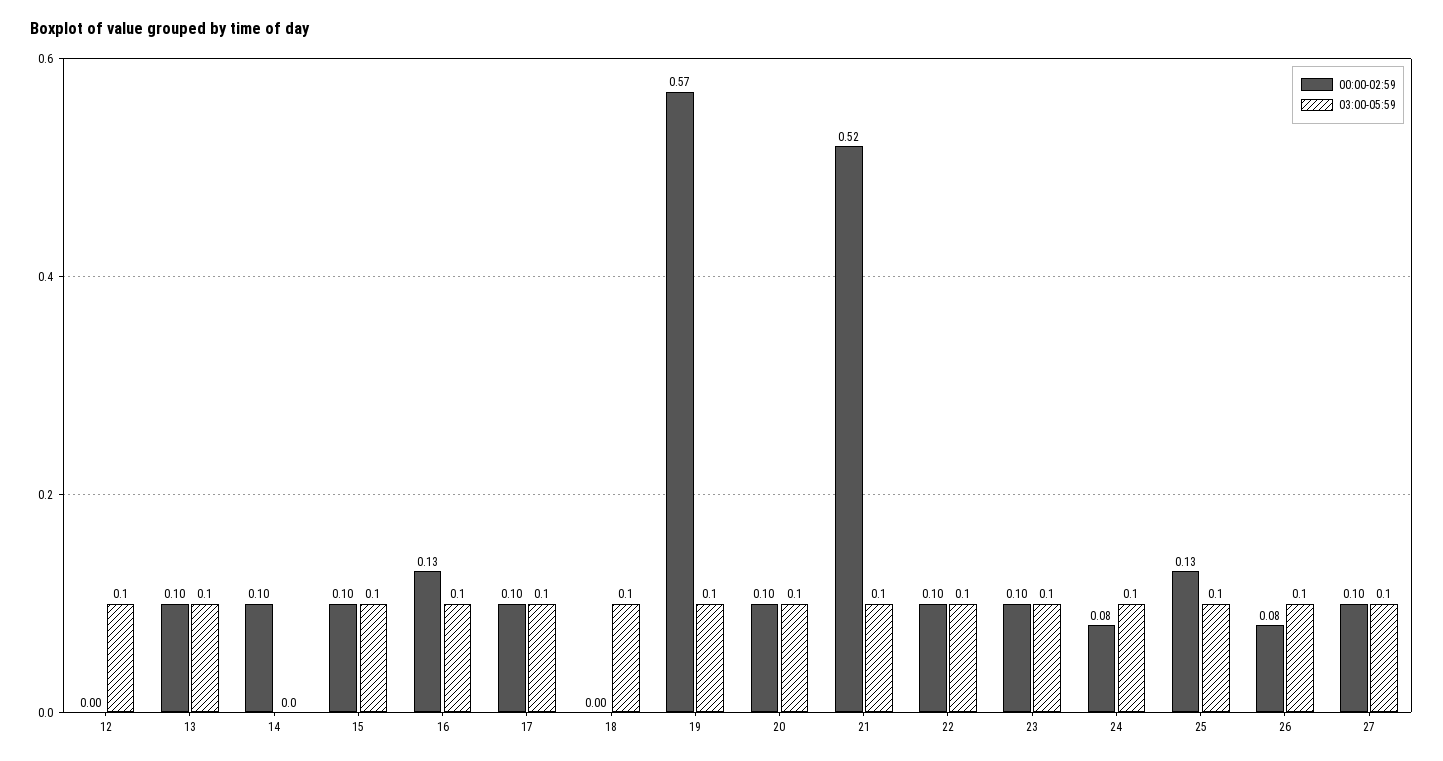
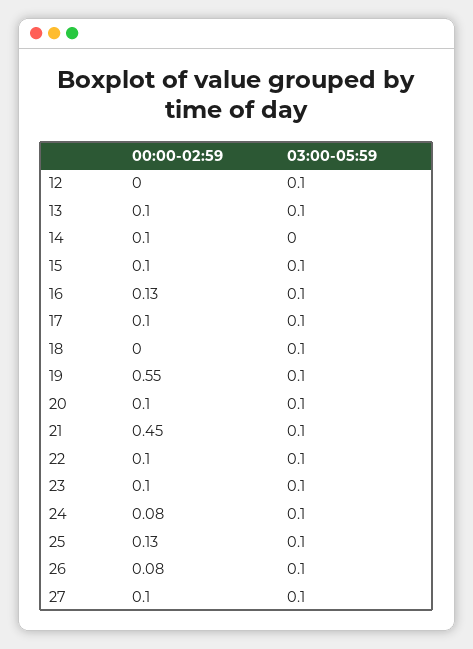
  {
    "00:00-02:59": {
      "12": 0,
      "13": 0.1,
      "14": 0.1,
      "15": 0.1,
      "16": 0.13,
      "17": 0.1,
      "18": 0,
-     "19": 0.57,
+     "19": 0.55,
      "20": 0.1,
-     "21": 0.52,
+     "21": 0.45,
      "22": 0.1,
      "23": 0.1,
      "24": 0.08,
      "25": 0.13,
      "26": 0.08,
      "27": 0.1
    },
    "03:00-05:59": {
      "12": 0.1,
      "13": 0.1,
      "14": 0,
      "15": 0.1,
      "16": 0.1,
      "17": 0.1,
      "18": 0.1,
      "19": 0.1,
      "20": 0.1,
      "21": 0.1,
      "22": 0.1,
      "23": 0.1,
      "24": 0.1,
      "25": 0.1,
      "26": 0.1,
      "27": 0.1
    }
  }

